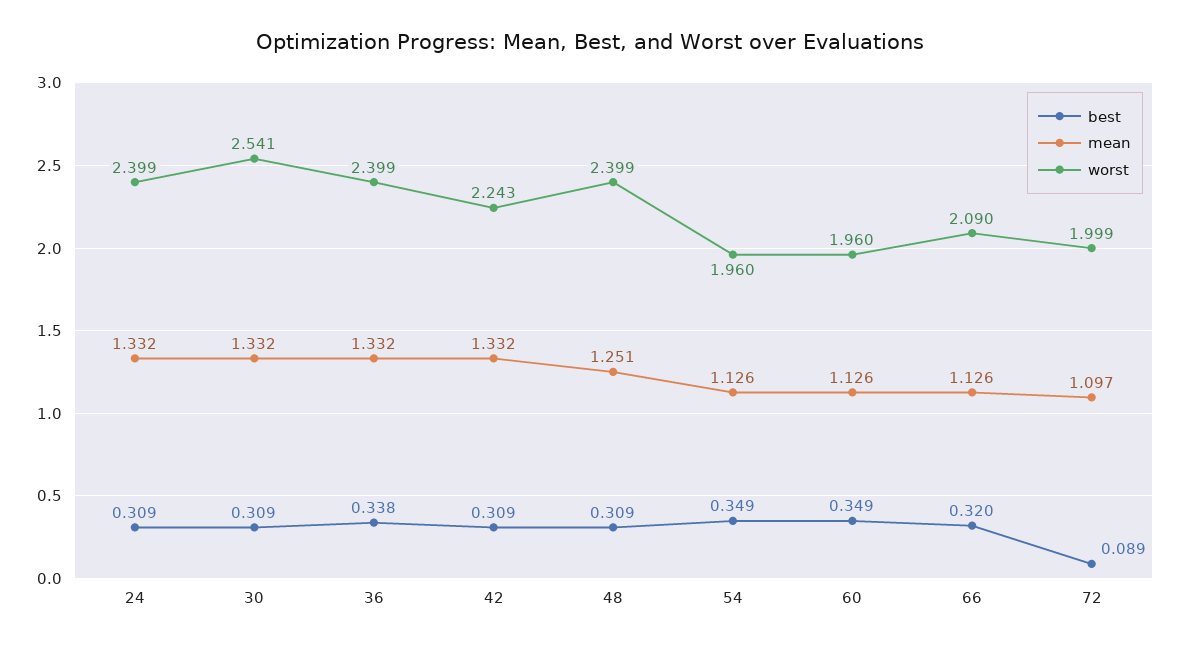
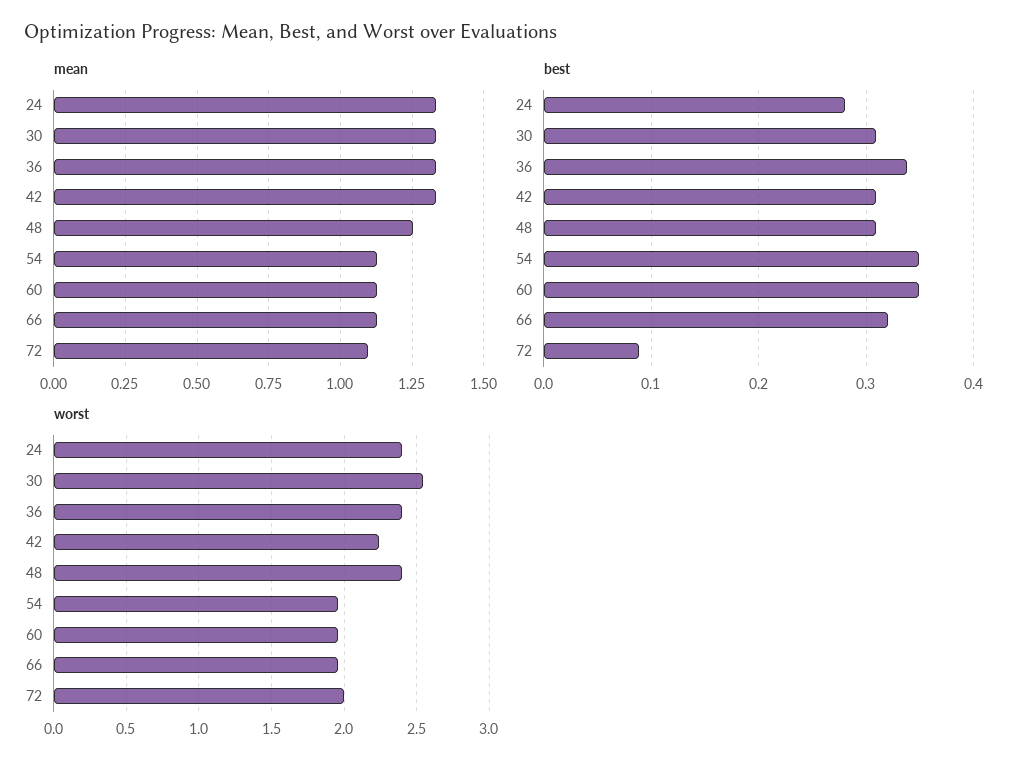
  {
    "best": {
-     "24": 0.309,
+     "24": 0.28,
      "30": 0.309,
      "36": 0.338,
      "42": 0.309,
      "48": 0.309,
      "54": 0.349,
      "60": 0.349,
      "66": 0.32,
      "72": 0.089
    },
    "mean": {
      "24": 1.332,
      "30": 1.332,
      "36": 1.332,
      "42": 1.332,
      "48": 1.251,
      "54": 1.126,
      "60": 1.126,
      "66": 1.126,
      "72": 1.097
    },
    "worst": {
      "24": 2.399,
      "30": 2.541,
      "36": 2.399,
      "42": 2.243,
      "48": 2.399,
      "54": 1.96,
      "60": 1.96,
-     "66": 2.09,
+     "66": 1.95,
      "72": 1.999
    }
  }

